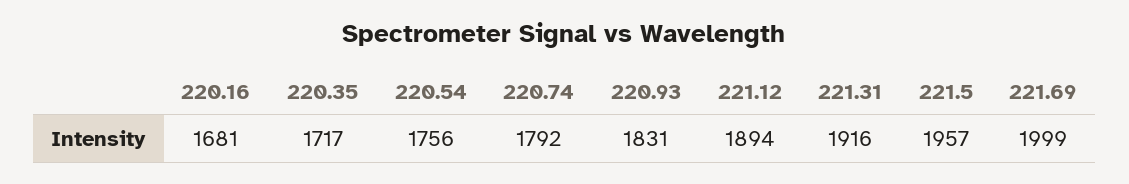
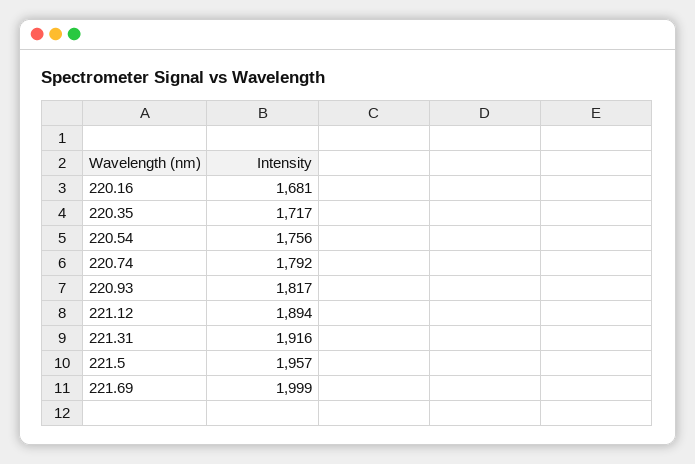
  {
    "220.16": 1681,
    "220.35": 1717,
    "220.54": 1756,
    "220.74": 1792,
-   "220.93": 1831,
+   "220.93": 1817,
    "221.12": 1894,
    "221.31": 1916,
    "221.5": 1957,
    "221.69": 1999
  }

